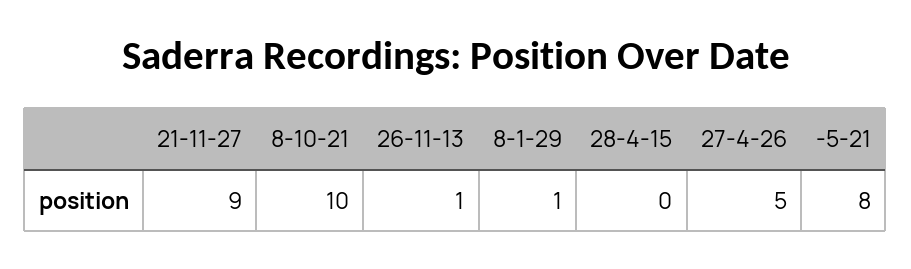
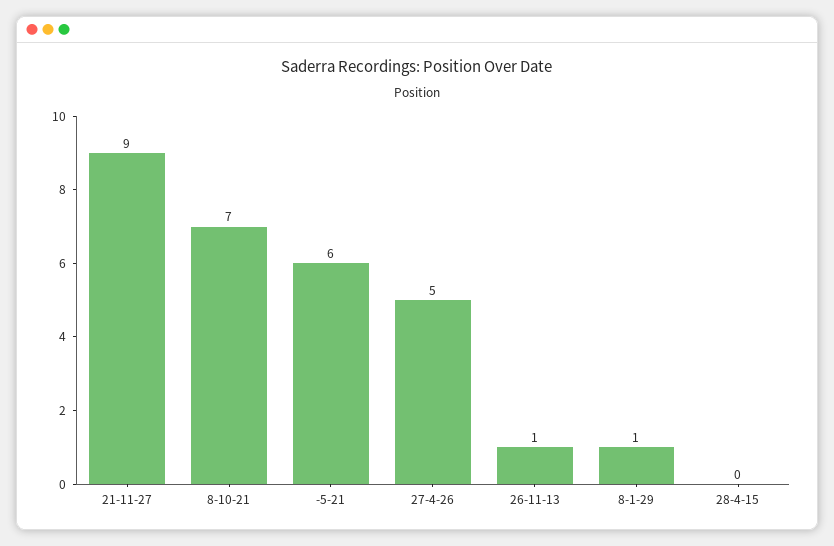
  {
    "21-11-27": 9,
-   "8-10-21": 10,
+   "8-10-21": 7,
    "26-11-13": 1,
    "8-1-29": 1,
    "28-4-15": 0,
    "27-4-26": 5,
-   "-5-21": 8
+   "-5-21": 6
  }

